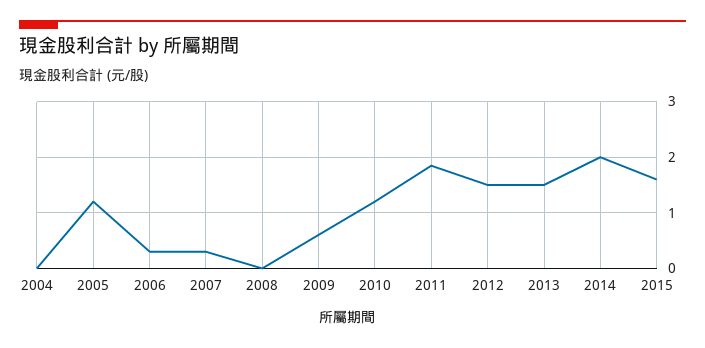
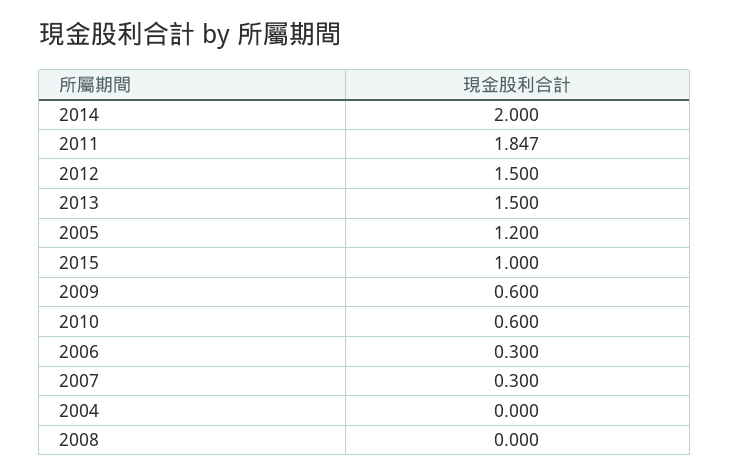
  {
    "2004": 0,
    "2005": 1.2,
    "2006": 0.3,
    "2007": 0.3,
    "2008": 0,
    "2009": 0.6,
-   "2010": 1.2,
+   "2010": 0.6,
    "2011": 1.847,
    "2012": 1.5,
    "2013": 1.5,
    "2014": 2,
-   "2015": 1.6
+   "2015": 1
  }

